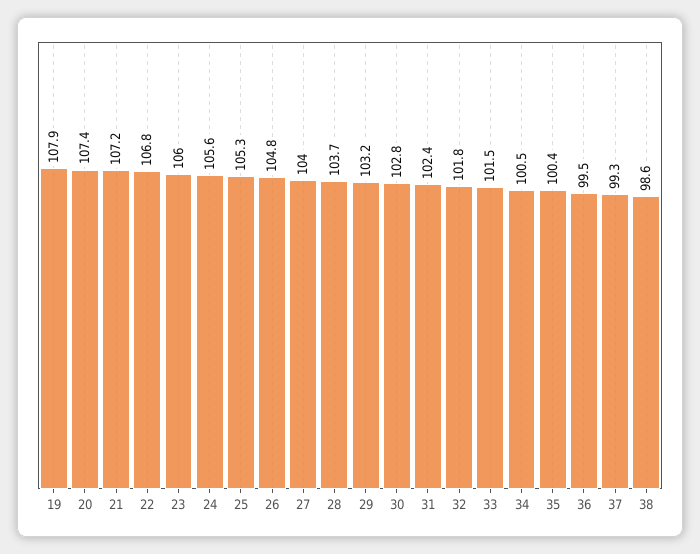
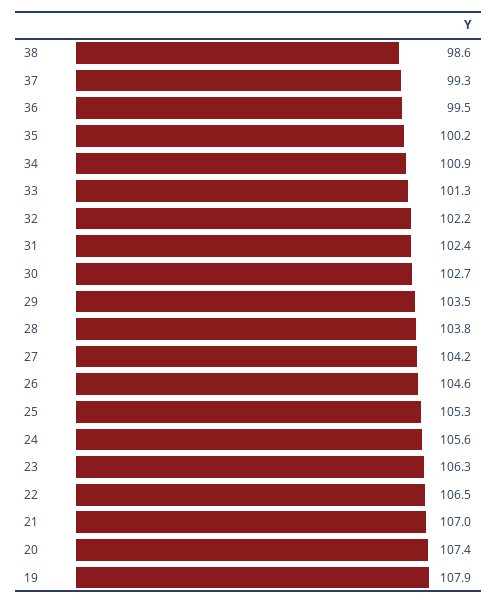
  {
    "19": 107.9,
    "20": 107.4,
-   "21": 107.2,
+   "21": 107,
-   "22": 106.8,
+   "22": 106.5,
-   "23": 106,
+   "23": 106.3,
    "24": 105.6,
    "25": 105.3,
-   "26": 104.8,
+   "26": 104.6,
-   "27": 104,
+   "27": 104.2,
-   "28": 103.7,
+   "28": 103.8,
-   "29": 103.2,
+   "29": 103.5,
-   "30": 102.8,
+   "30": 102.7,
    "31": 102.4,
-   "32": 101.8,
+   "32": 102.2,
-   "33": 101.5,
+   "33": 101.3,
-   "34": 100.5,
+   "34": 100.9,
-   "35": 100.4,
+   "35": 100.2,
    "36": 99.5,
    "37": 99.3,
    "38": 98.6
  }

